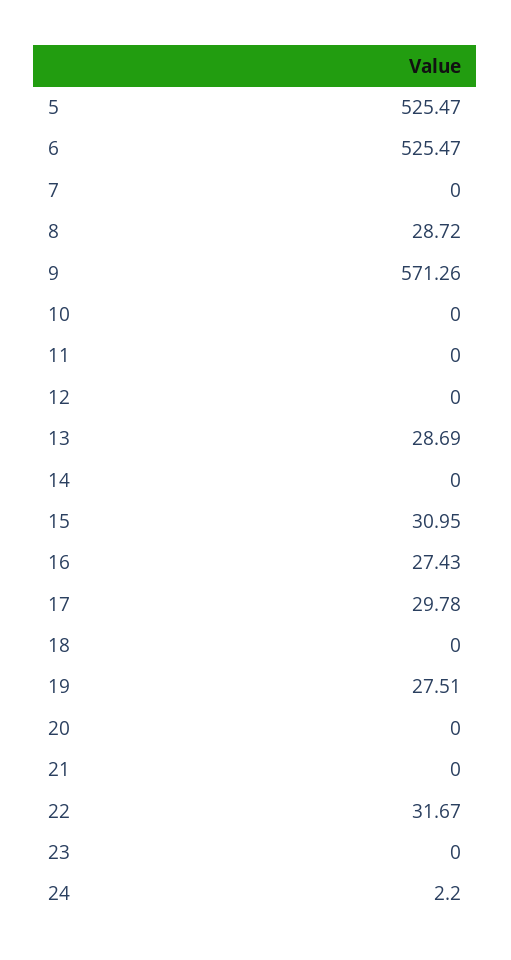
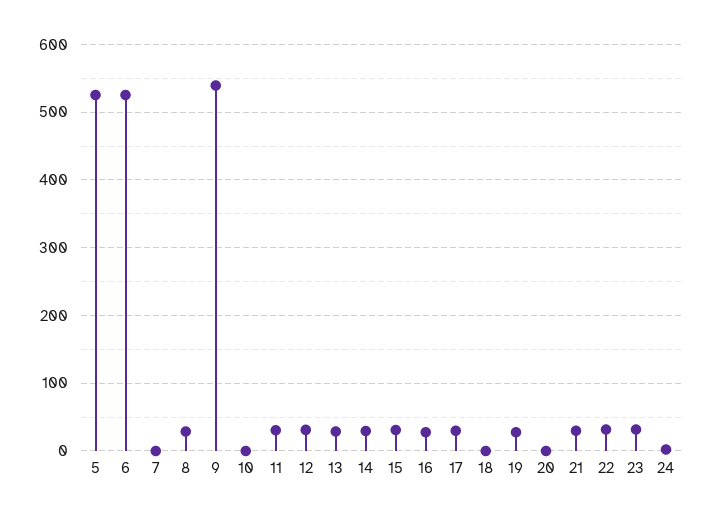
  {
    "5": 525.47,
    "6": 525.47,
    "7": 0,
    "8": 28.72,
-   "9": 571.26,
+   "9": 540,
    "10": 0,
-   "11": 0,
+   "11": 30,
-   "12": 0,
+   "12": 30,
    "13": 28.69,
-   "14": 0,
+   "14": 30,
    "15": 30.95,
    "16": 27.43,
    "17": 29.78,
    "18": 0,
    "19": 27.51,
    "20": 0,
-   "21": 0,
+   "21": 30,
    "22": 31.67,
-   "23": 0,
+   "23": 30,
    "24": 2.2
  }

